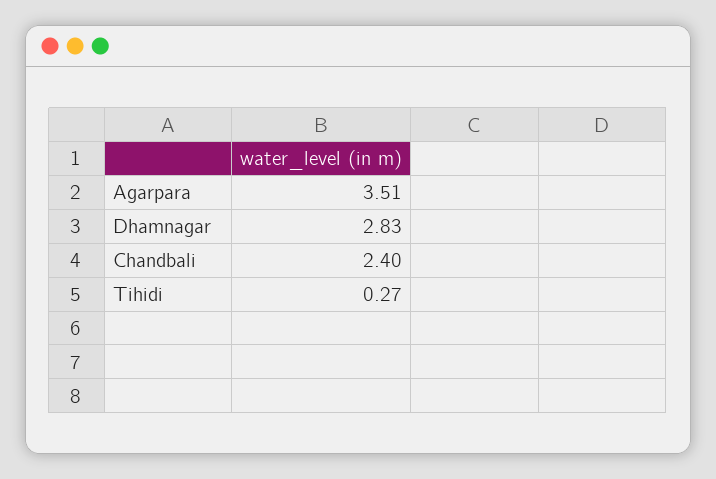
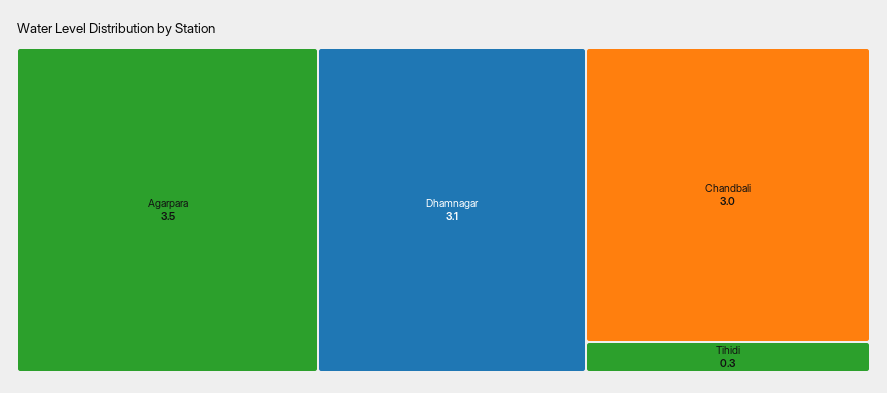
  {
    "Agarpara": 3.51,
-   "Dhamnagar": 2.83,
+   "Dhamnagar": 3.1,
-   "Chandbali": 2.4,
+   "Chandbali": 3,
    "Tihidi": 0.27
  }

